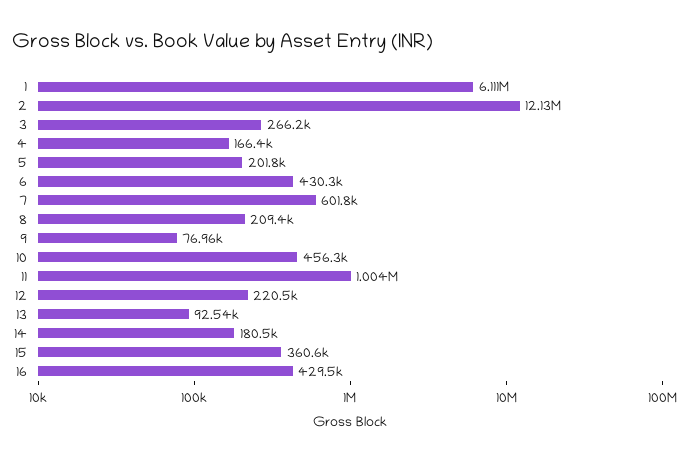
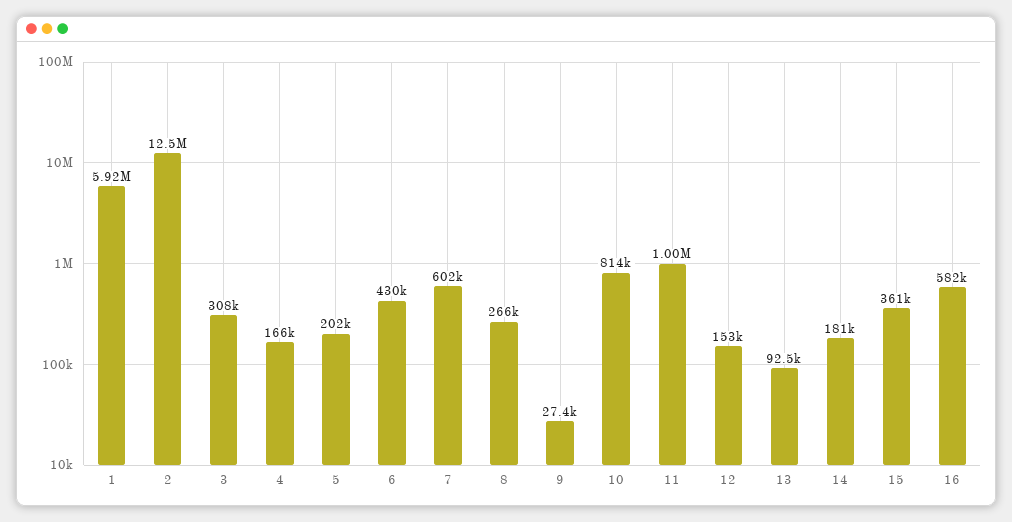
  {
-   "1": 6111000,
+   "1": 5920000,
-   "2": 12130000,
+   "2": 12500000,
-   "3": 266200,
+   "3": 308000,
    "4": 166400,
    "5": 201800,
    "6": 430300,
    "7": 601800,
-   "8": 209400,
+   "8": 266000,
-   "9": 76960,
+   "9": 27400,
-   "10": 456300,
+   "10": 814000,
    "11": 1004000,
-   "12": 220500,
+   "12": 153000,
    "13": 92540,
    "14": 180500,
    "15": 360600,
-   "16": 429500
+   "16": 582000
  }

